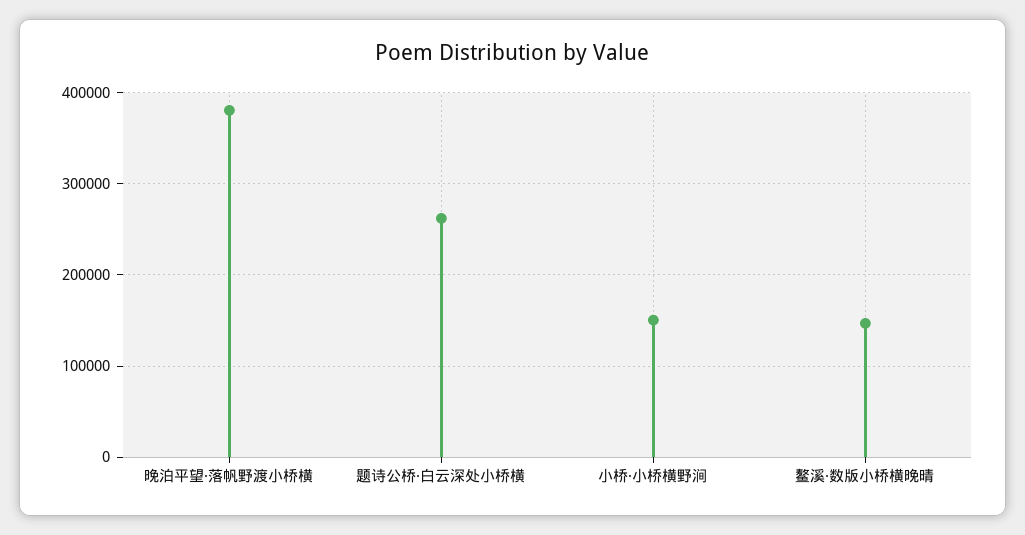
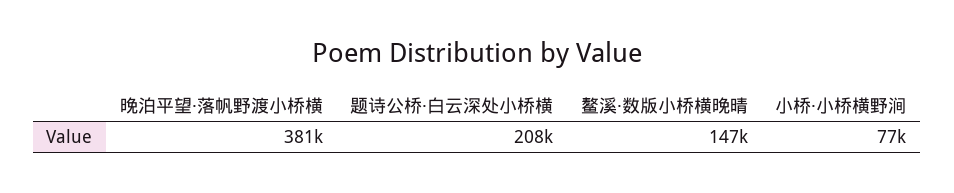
  {
    "晚泊平望·落帆野渡小桥横": 381000,
-   "题诗公桥·白云深处小桥横": 260000,
+   "题诗公桥·白云深处小桥横": 208000,
-   "小桥·小桥横野涧": 150000,
+   "小桥·小桥横野涧": 77000,
    "鳌溪·数版小桥横晚晴": 147000
  }

